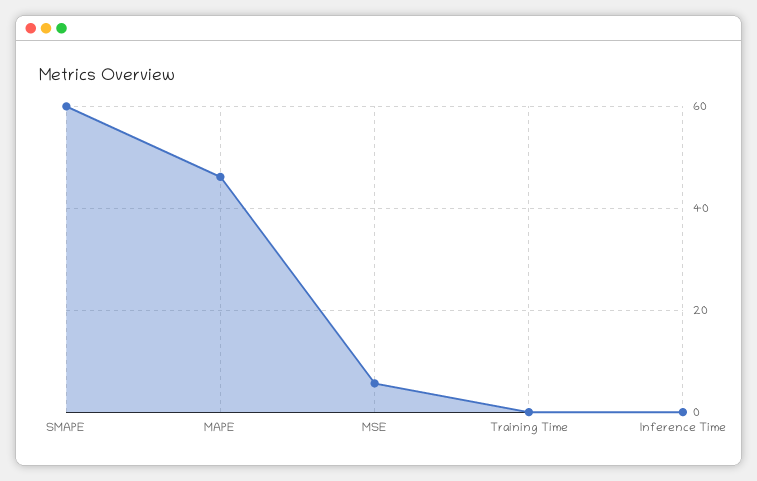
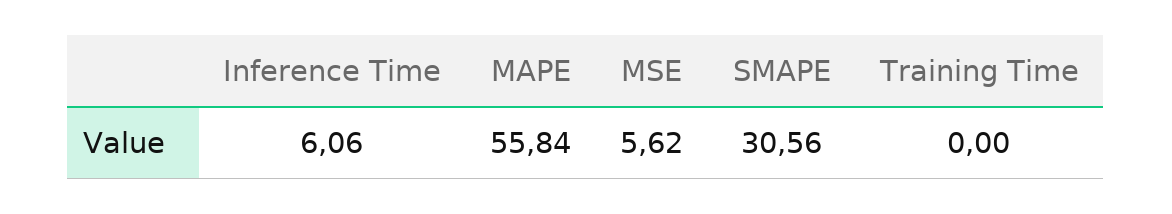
  {
-   "SMAPE": 60,
+   "SMAPE": 30.56,
-   "MAPE": 46,
+   "MAPE": 55.84,
    "MSE": 5.62,
    "Training Time": 0,
-   "Inference Time": 0
+   "Inference Time": 6.06
  }

